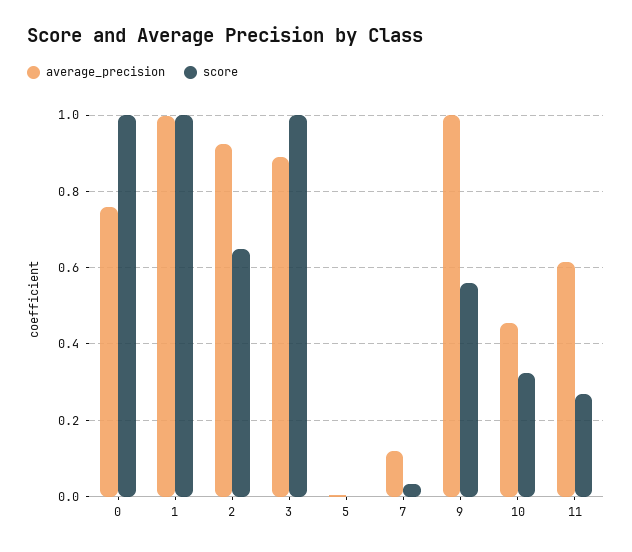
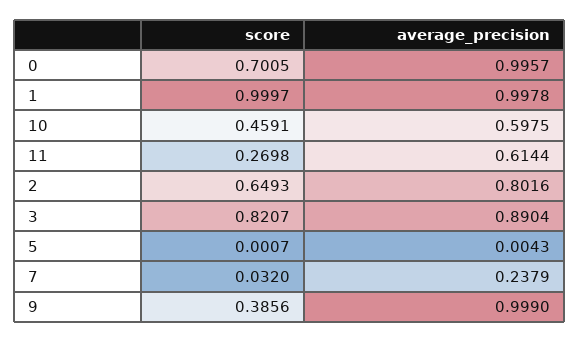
  {
    "average_precision": {
-     "0": 0.76,
+     "0": 0.9957,
      "1": 0.9978,
-     "2": 0.92,
+     "2": 0.8016,
      "3": 0.8904,
      "5": 0.0043,
-     "7": 0.12,
+     "7": 0.2379,
      "9": 0.999,
-     "10": 0.46,
+     "10": 0.5975,
      "11": 0.6144
    },
    "score": {
-     "0": 1,
+     "0": 0.7005,
      "1": 0.9997,
      "2": 0.6493,
-     "3": 1,
+     "3": 0.8207,
      "5": 0.0007,
      "7": 0.032,
-     "9": 0.56,
+     "9": 0.3856,
-     "10": 0.32,
+     "10": 0.4591,
      "11": 0.2698
    }
  }

